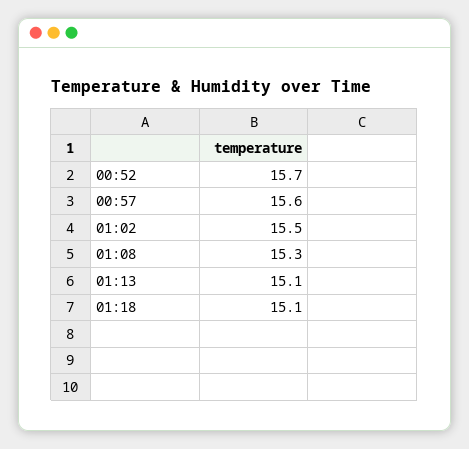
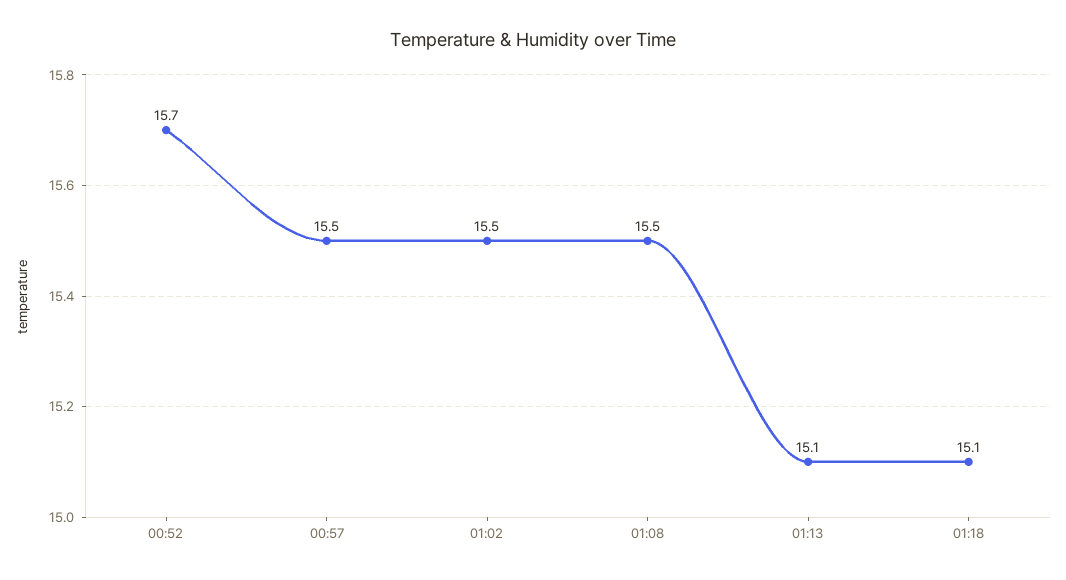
  {
    "00:52": 15.7,
-   "00:57": 15.6,
+   "00:57": 15.5,
    "01:02": 15.5,
-   "01:08": 15.3,
+   "01:08": 15.5,
    "01:13": 15.1,
    "01:18": 15.1
  }

